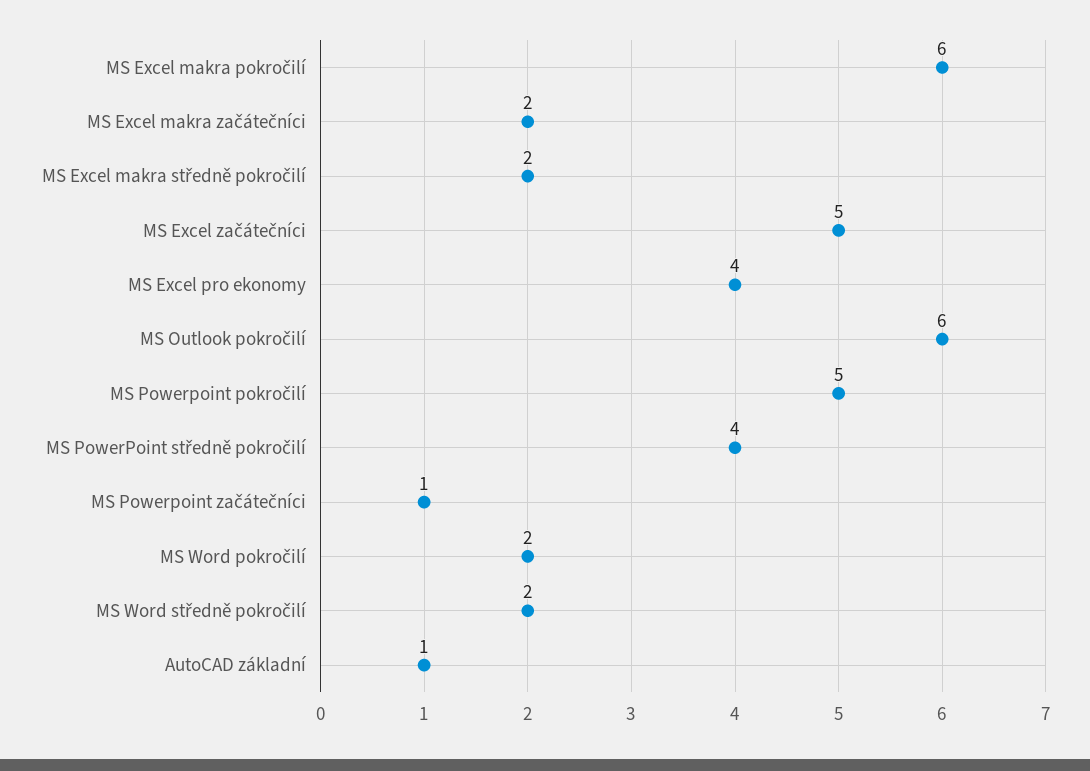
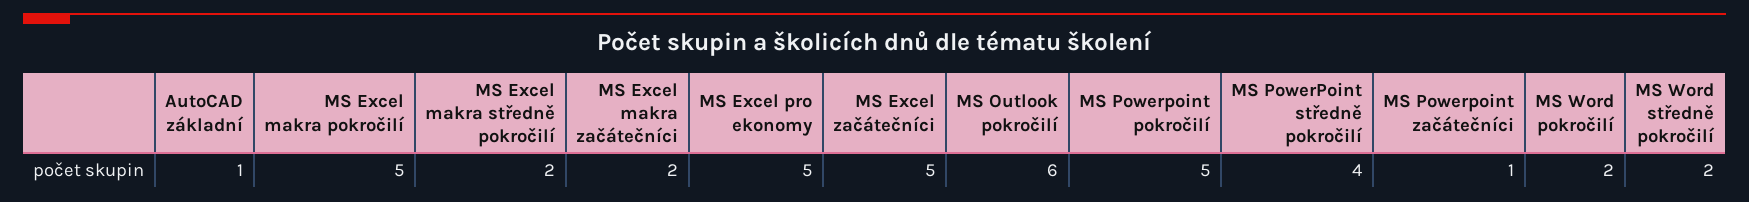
  {
-   "MS Excel makra pokročilí": 6,
+   "MS Excel makra pokročilí": 5,
    "MS Excel makra začátečníci": 2,
    "MS Excel makra středně pokročilí": 2,
    "MS Excel začátečníci": 5,
-   "MS Excel pro ekonomy": 4,
+   "MS Excel pro ekonomy": 5,
    "MS Outlook pokročilí": 6,
    "MS Powerpoint pokročilí": 5,
    "MS PowerPoint středně pokročilí": 4,
    "MS Powerpoint začátečníci": 1,
    "MS Word pokročilí": 2,
    "MS Word středně pokročilí": 2,
    "AutoCAD základní": 1
  }

